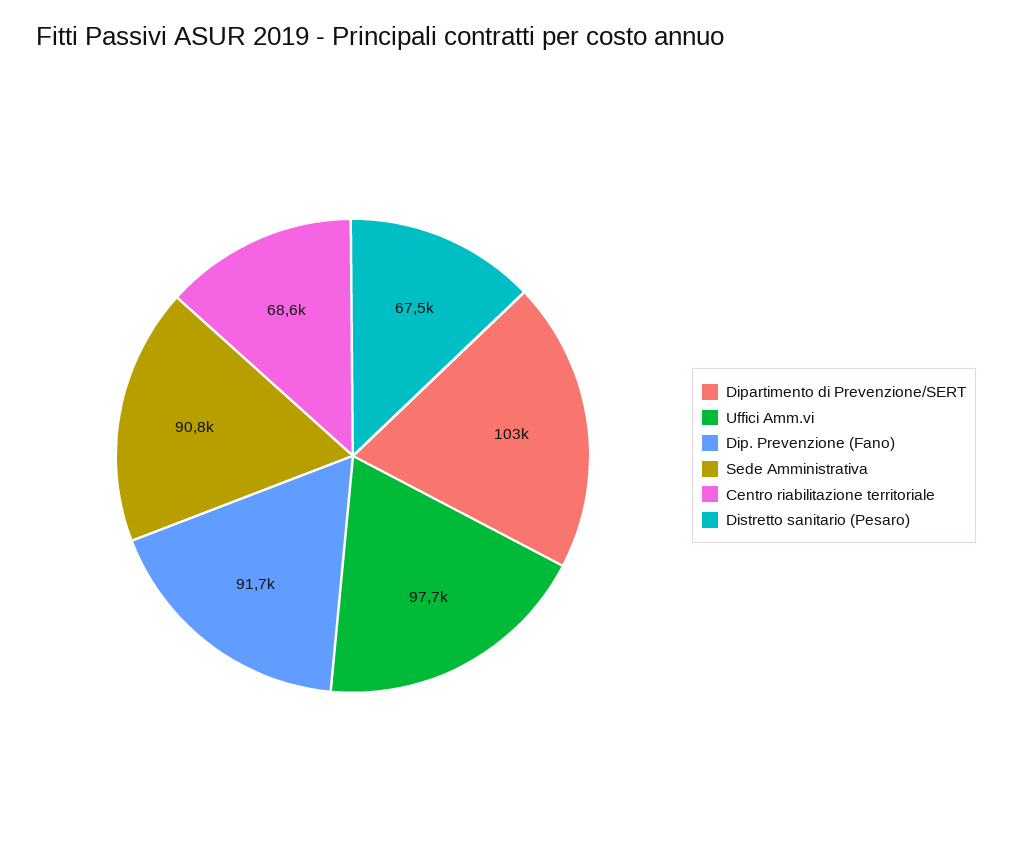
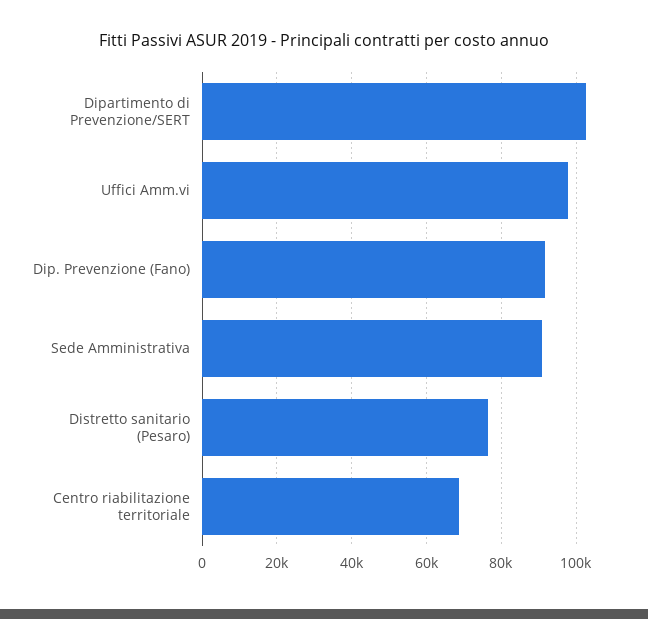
  {
    "Dipartimento di Prevenzione/SERT": 103000,
    "Uffici Amm.vi": 97700,
    "Dip. Prevenzione (Fano)": 91700,
    "Sede Amministrativa": 90800,
    "Centro riabilitazione territoriale": 68600,
-   "Distretto sanitario (Pesaro)": 67500
+   "Distretto sanitario (Pesaro)": 76000
  }

